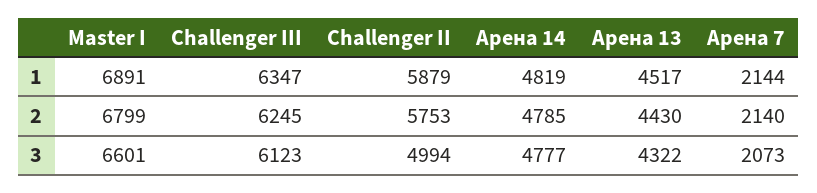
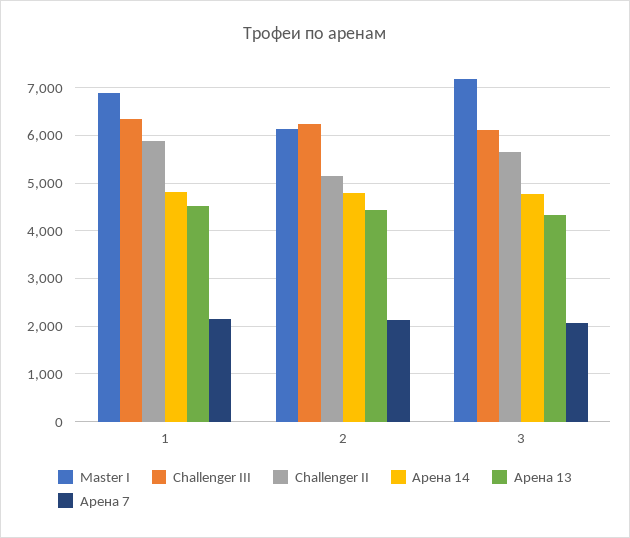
  {
    "Master I": {
      "1": 6891,
-     "2": 6799,
+     "2": 6200,
-     "3": 6601
+     "3": 7200
    },
    "Challenger III": {
      "1": 6347,
      "2": 6245,
      "3": 6123
    },
    "Challenger II": {
      "1": 5879,
-     "2": 5753,
+     "2": 5200,
-     "3": 4994
+     "3": 5600
    },
    "Арена 14": {
      "1": 4819,
      "2": 4785,
      "3": 4777
    },
    "Арена 13": {
      "1": 4517,
      "2": 4430,
      "3": 4322
    },
    "Арена 7": {
      "1": 2144,
      "2": 2140,
      "3": 2073
    }
  }

